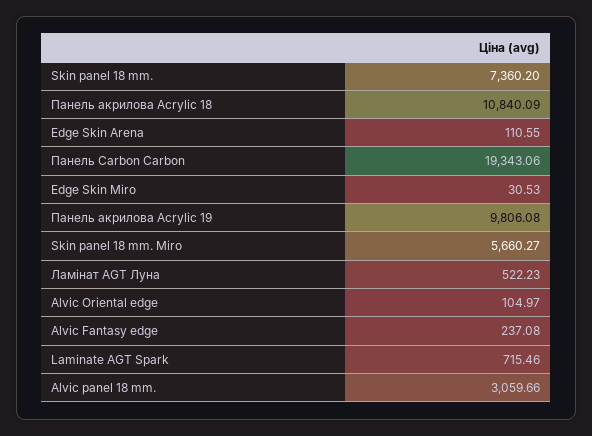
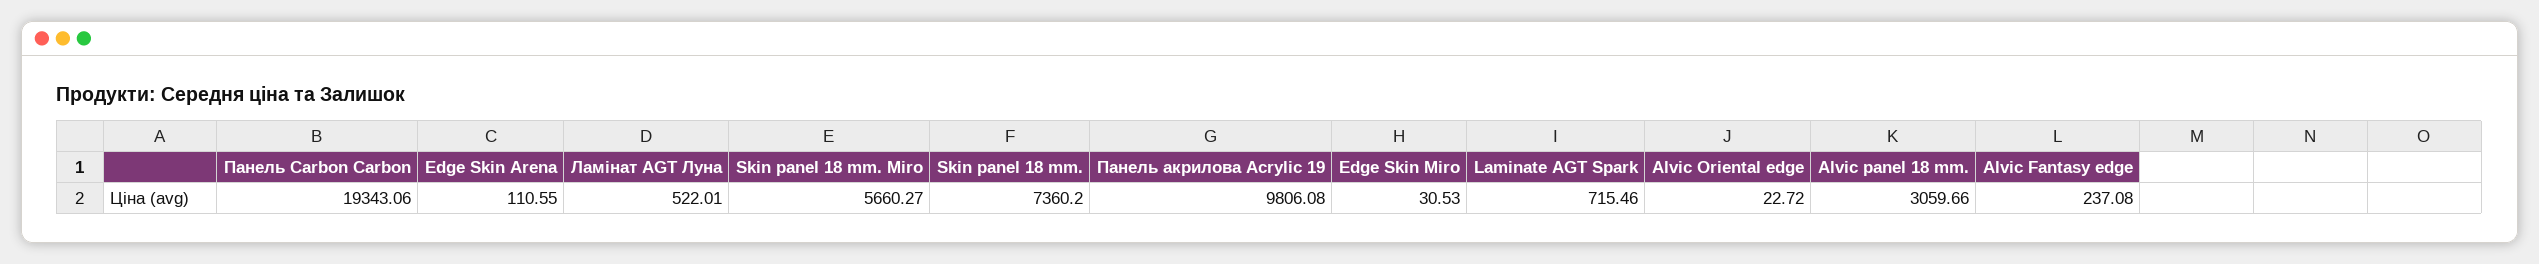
  {
    "Skin panel 18 mm.": 7360.2,
-   "Панель акрилова Acrylic 18": 10840.09,
    "Edge Skin Arena": 110.55,
    "Панель Carbon Carbon": 19343.06,
    "Edge Skin Miro": 30.53,
    "Панель акрилова Acrylic 19": 9806.08,
    "Skin panel 18 mm. Miro": 5660.27,
-   "Ламінат AGT Луна": 522.23,
+   "Ламінат AGT Луна": 522.01,
-   "Alvic Oriental edge": 104.97,
+   "Alvic Oriental edge": 22.72,
    "Alvic Fantasy edge": 237.08,
    "Laminate AGT Spark": 715.46,
    "Alvic panel 18 mm.": 3059.66
  }

